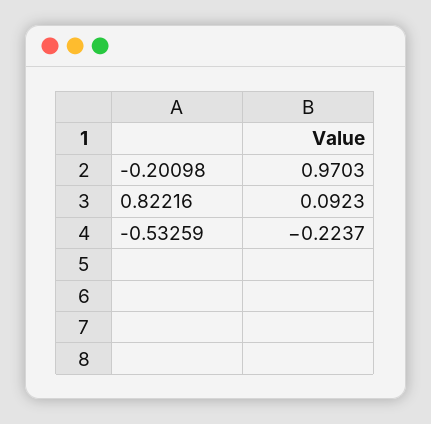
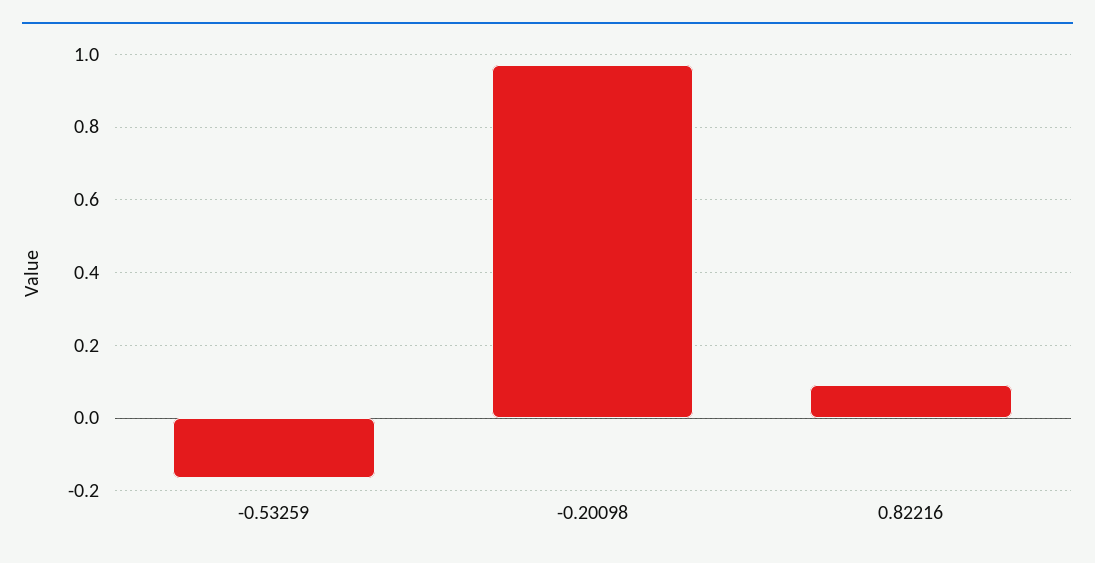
  {
    "-0.20098": 0.9703,
    "0.82216": 0.0923,
-   "-0.53259": -0.2237
+   "-0.53259": -0.16
  }

